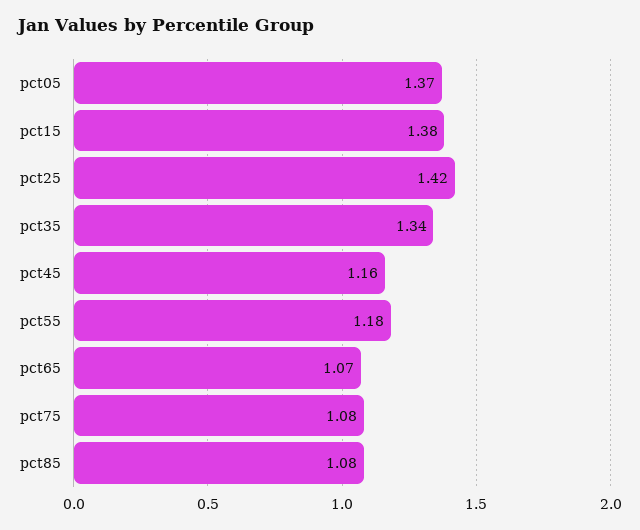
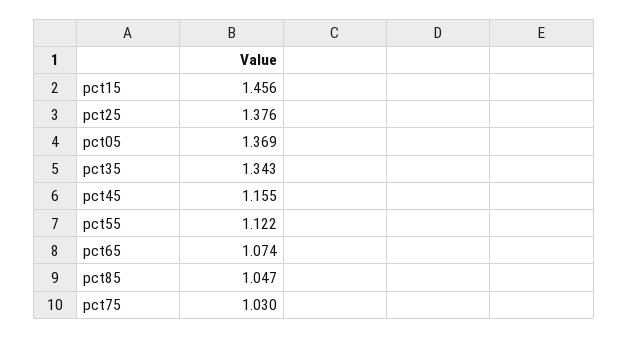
  {
    "pct05": 1.369,
-   "pct15": 1.38,
+   "pct15": 1.456,
-   "pct25": 1.42,
+   "pct25": 1.376,
    "pct35": 1.343,
    "pct45": 1.155,
-   "pct55": 1.18,
+   "pct55": 1.122,
    "pct65": 1.074,
-   "pct75": 1.08,
+   "pct75": 1.03,
-   "pct85": 1.08
+   "pct85": 1.047
  }

